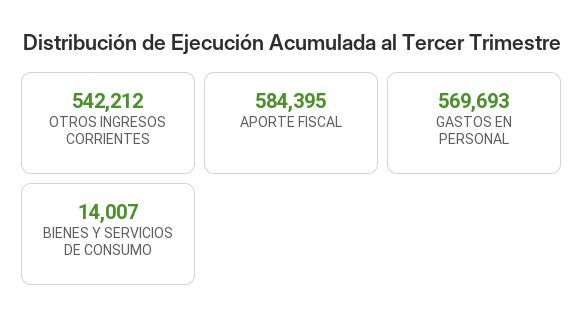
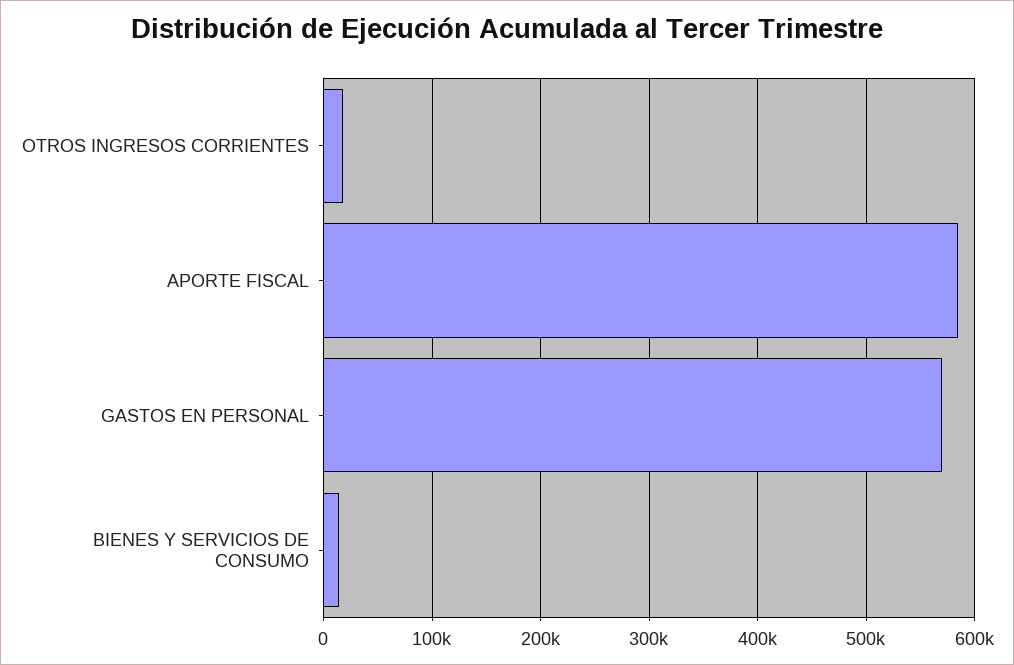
  {
-   "OTROS INGRESOS CORRIENTES": 542212,
+   "OTROS INGRESOS CORRIENTES": 20000,
    "APORTE FISCAL": 584395,
    "GASTOS EN PERSONAL": 569693,
    "BIENES Y SERVICIOS DE CONSUMO": 14007
  }

